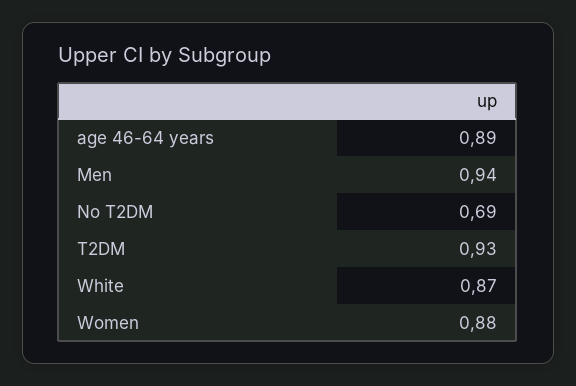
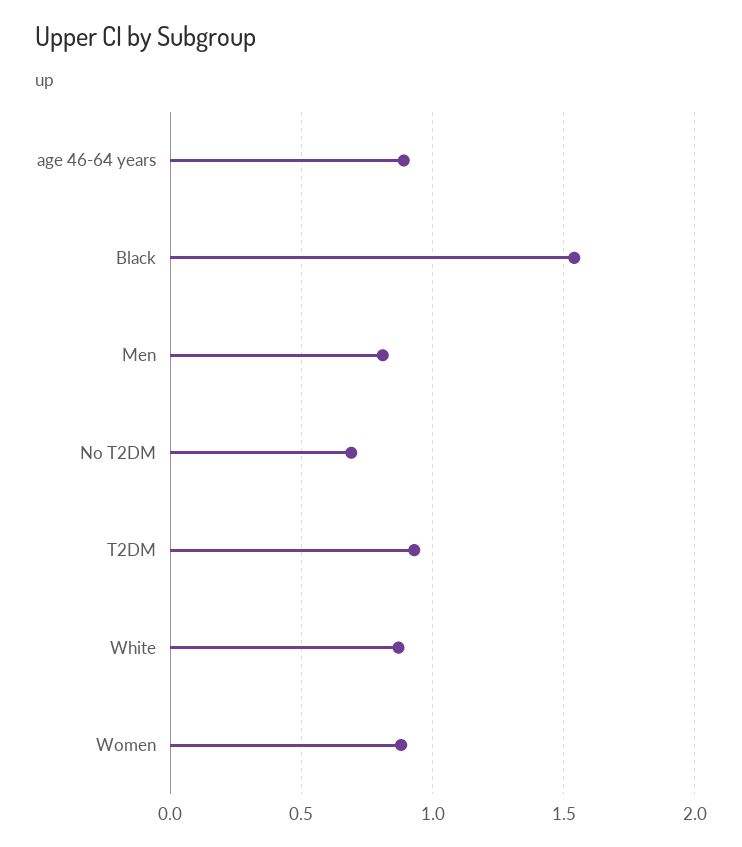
  {
    "age 46-64 years": 0.89,
-   "Men": 0.94,
+   "Men": 0.8,
    "No T2DM": 0.69,
    "T2DM": 0.93,
    "White": 0.87,
-   "Women": 0.88
+   "Women": 0.88,
+   "Black": 1.55
  }

